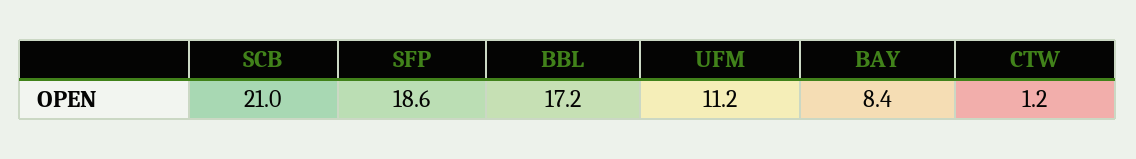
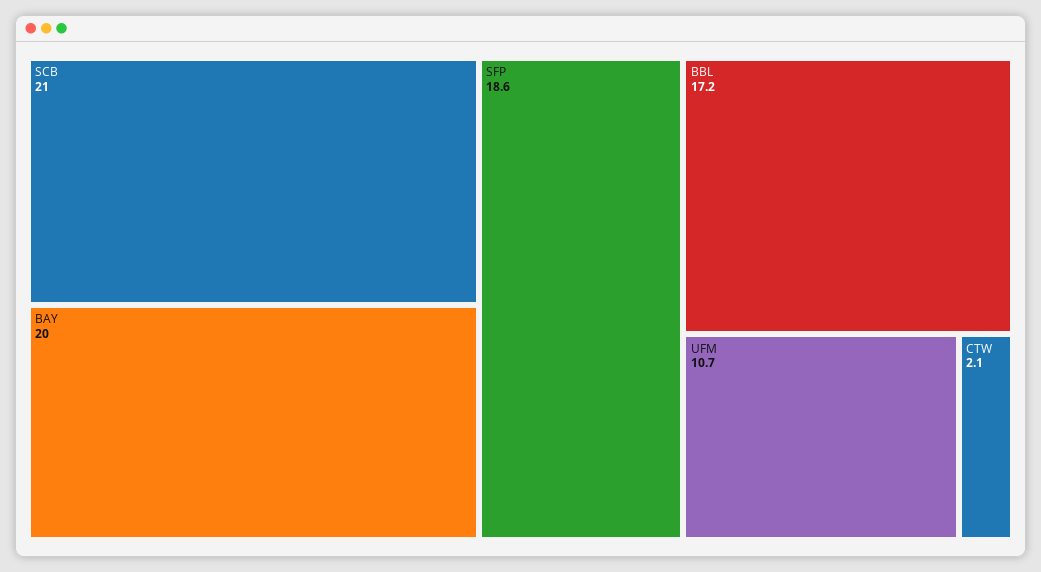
  {
    "SCB": 21,
    "SFP": 18.6,
    "BBL": 17.2,
-   "UFM": 11.2,
+   "UFM": 10.7,
-   "BAY": 8.4,
+   "BAY": 20,
-   "CTW": 1.2
+   "CTW": 2.1
  }

